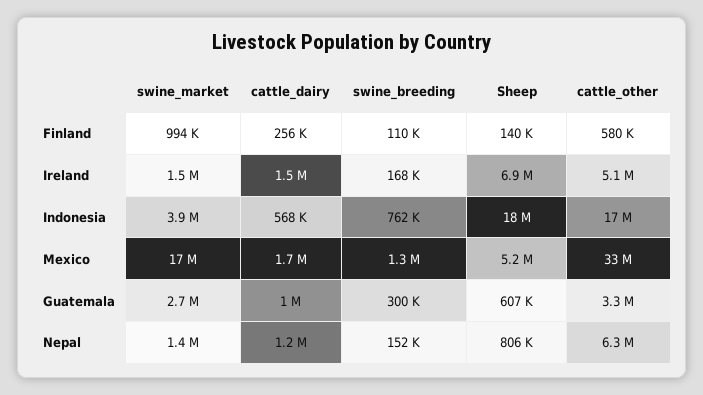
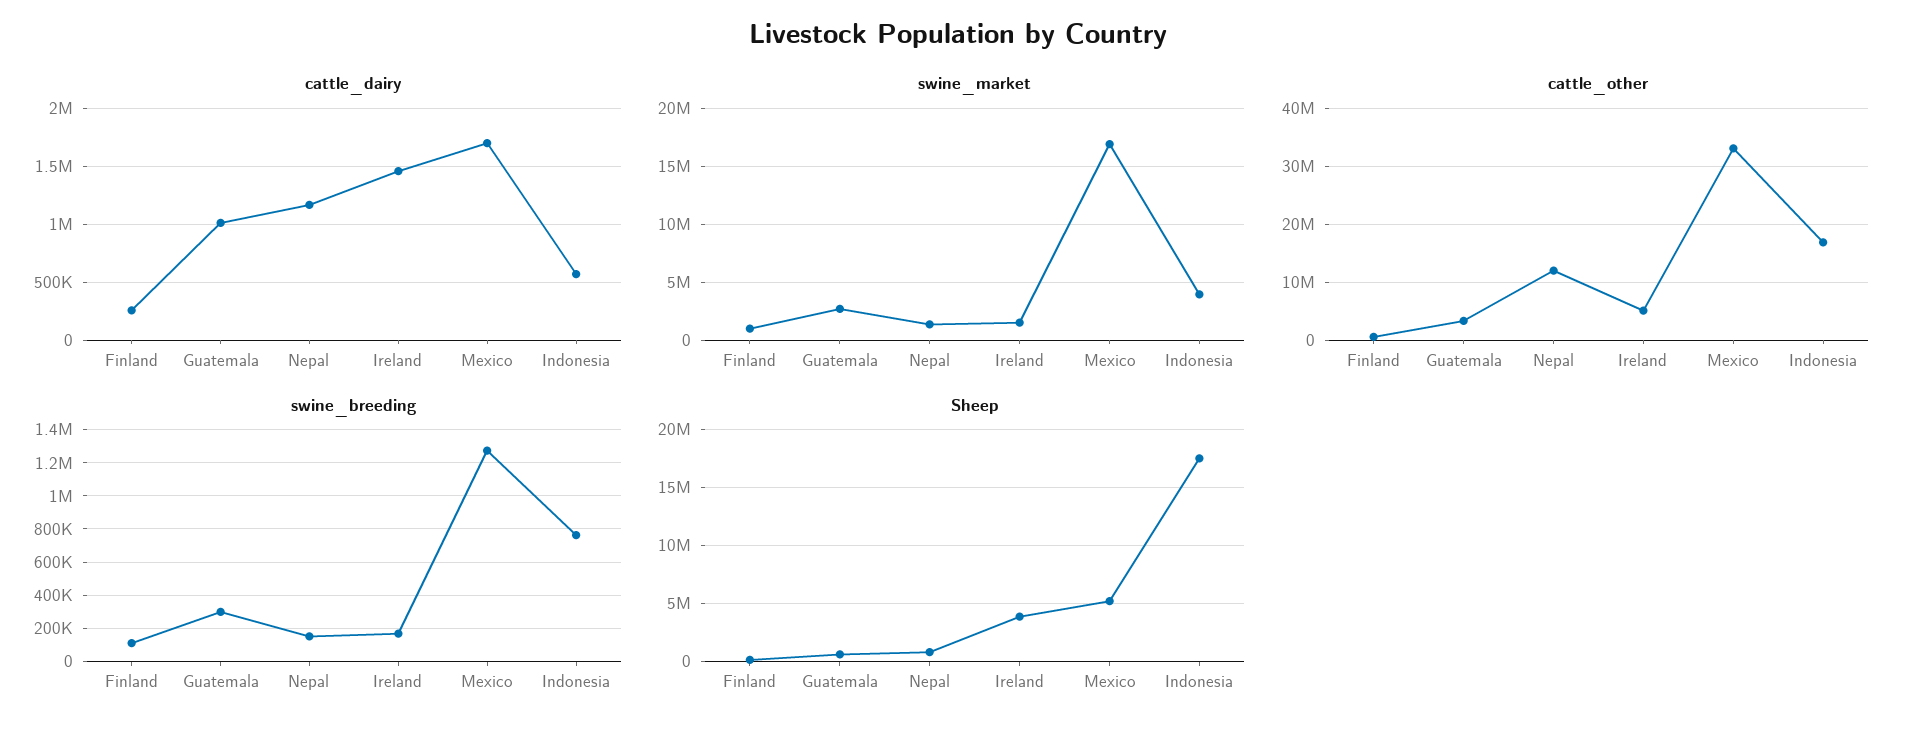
  {
    "swine_market": {
      "Finland": 994000,
      "Ireland": 1500000,
      "Indonesia": 3900000,
      "Mexico": 17000000,
      "Guatemala": 2700000,
      "Nepal": 1400000
    },
    "cattle_dairy": {
      "Finland": 256000,
      "Ireland": 1500000,
      "Indonesia": 568000,
      "Mexico": 1700000,
      "Guatemala": 1000000,
      "Nepal": 1200000
    },
    "swine_breeding": {
      "Finland": 110000,
      "Ireland": 168000,
      "Indonesia": 762000,
      "Mexico": 1300000,
      "Guatemala": 300000,
      "Nepal": 152000
    },
    "Sheep": {
      "Finland": 140000,
-     "Ireland": 6900000,
+     "Ireland": 4000000,
      "Indonesia": 18000000,
      "Mexico": 5200000,
      "Guatemala": 607000,
      "Nepal": 806000
    },
    "cattle_other": {
      "Finland": 580000,
      "Ireland": 5100000,
      "Indonesia": 17000000,
      "Mexico": 33000000,
      "Guatemala": 3300000,
-     "Nepal": 6300000
+     "Nepal": 12000000
    }
  }

